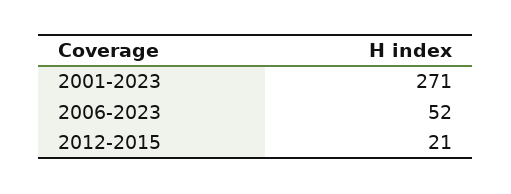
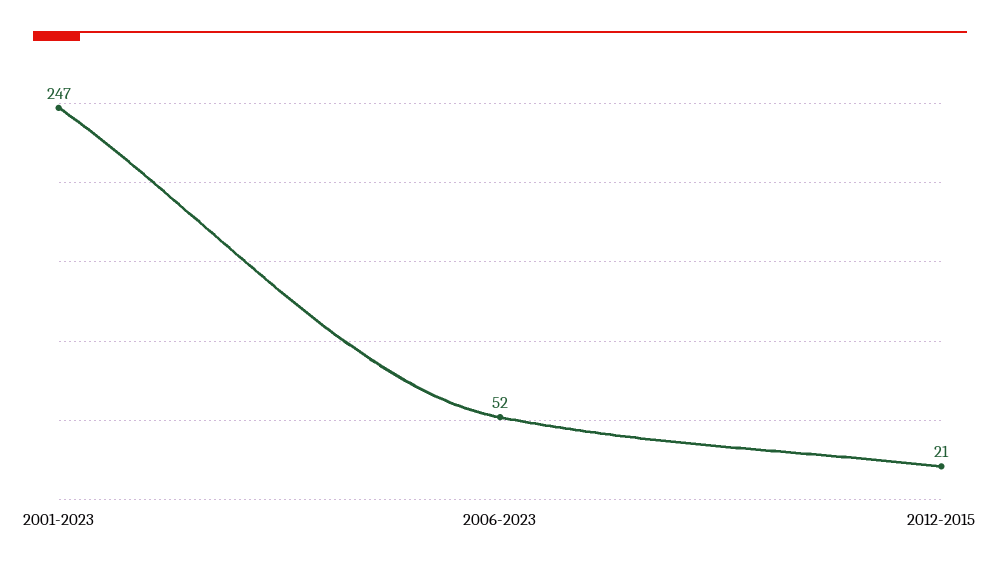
  {
-   "2001-2023": 271,
+   "2001-2023": 247,
    "2006-2023": 52,
    "2012-2015": 21
  }

